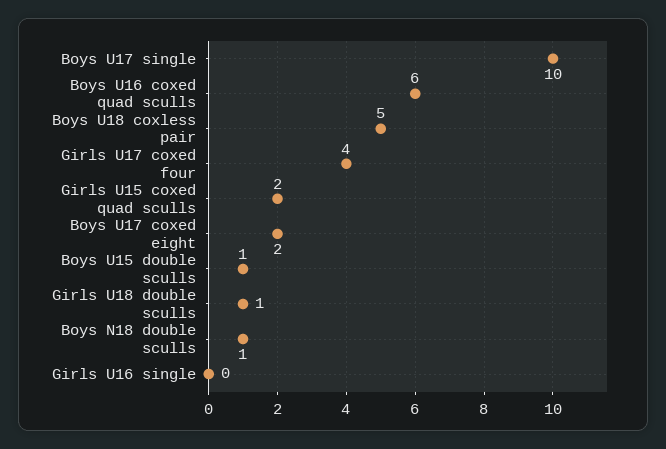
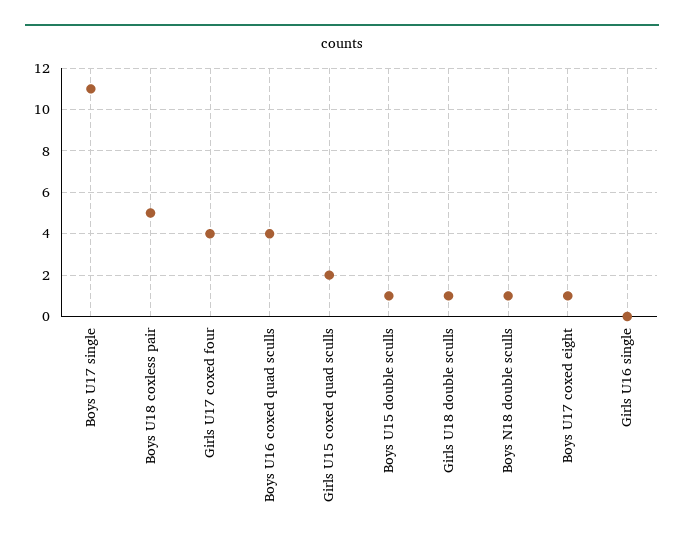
  {
-   "Boys U17 single": 10,
+   "Boys U17 single": 11,
-   "Boys U16 coxed quad sculls": 6,
+   "Boys U16 coxed quad sculls": 4,
    "Boys U18 coxless pair": 5,
    "Girls U17 coxed four": 4,
    "Girls U15 coxed quad sculls": 2,
-   "Boys U17 coxed eight": 2,
+   "Boys U17 coxed eight": 1,
    "Boys U15 double sculls": 1,
    "Girls U18 double sculls": 1,
    "Boys N18 double sculls": 1,
    "Girls U16 single": 0
  }

